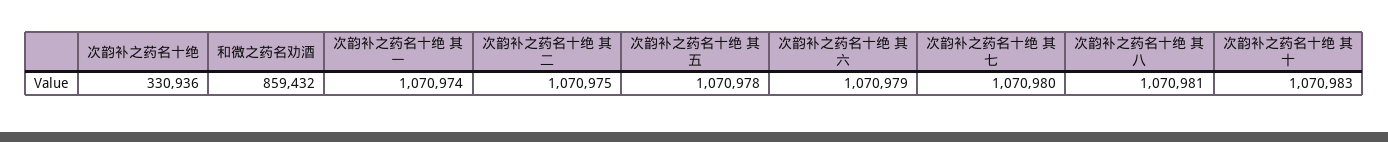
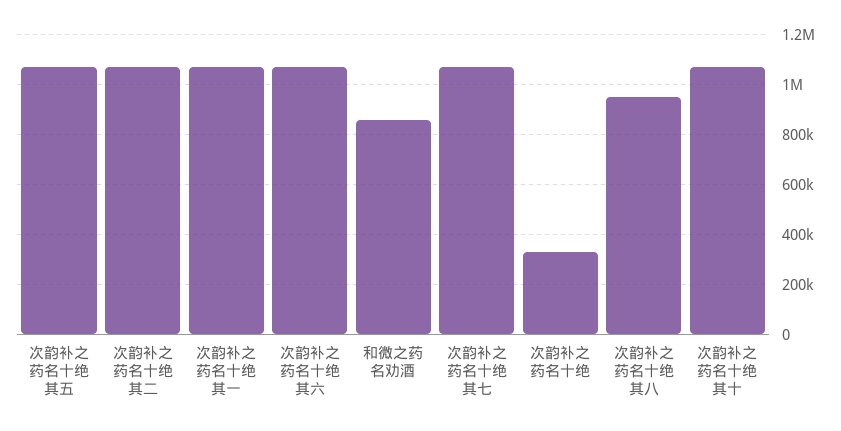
  {
    "次韵补之药名十绝": 330936,
    "和微之药名劝酒": 859432,
    "次韵补之药名十绝 其一": 1070974,
    "次韵补之药名十绝 其二": 1070975,
    "次韵补之药名十绝 其五": 1070978,
    "次韵补之药名十绝 其六": 1070979,
    "次韵补之药名十绝 其七": 1070980,
-   "次韵补之药名十绝 其八": 1070981,
+   "次韵补之药名十绝 其八": 950000,
    "次韵补之药名十绝 其十": 1070983
  }

